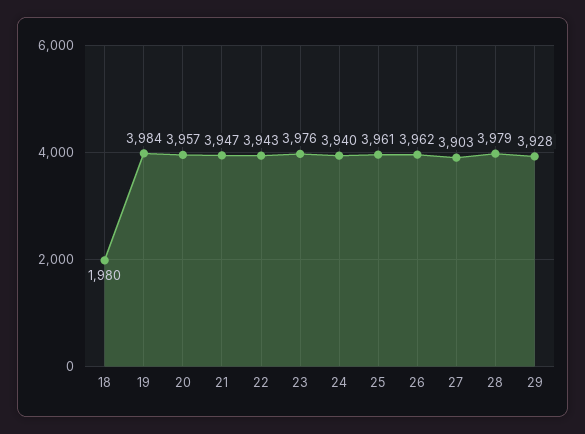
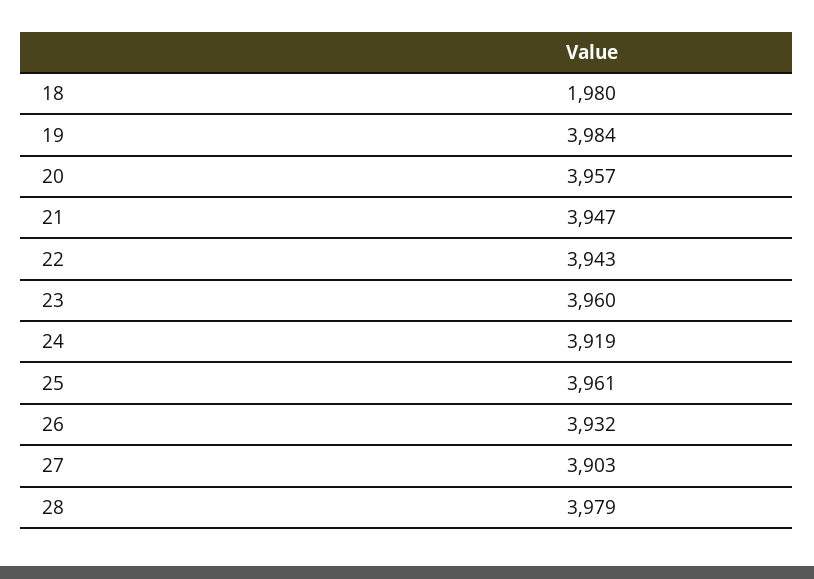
  {
    "18": 1980,
    "19": 3984,
    "20": 3957,
    "21": 3947,
    "22": 3943,
-   "23": 3976,
+   "23": 3960,
-   "24": 3940,
+   "24": 3919,
    "25": 3961,
-   "26": 3962,
+   "26": 3932,
    "27": 3903,
-   "28": 3979,
+   "28": 3979
-   "29": 3928
  }

